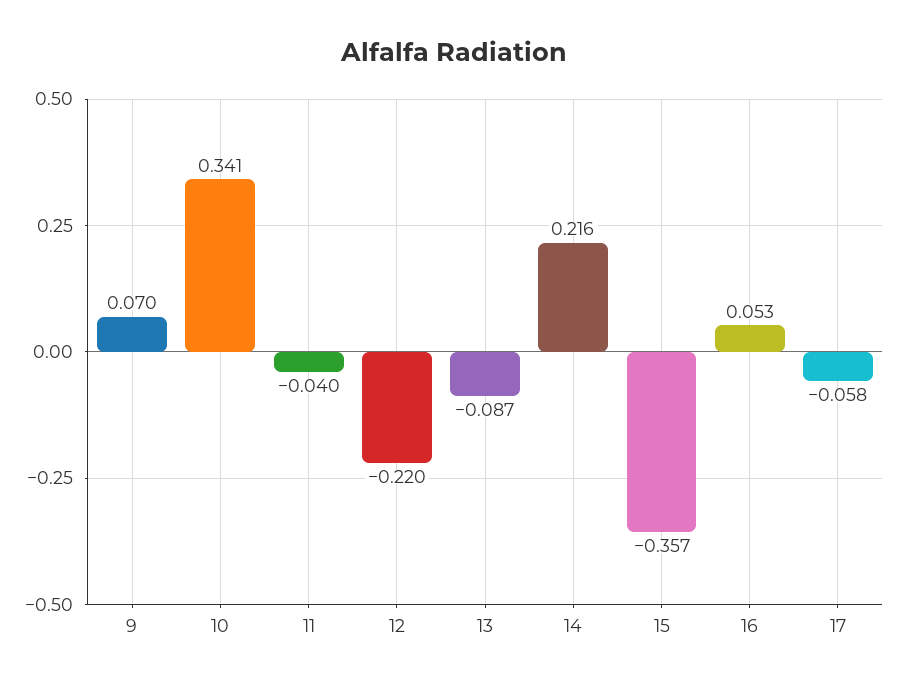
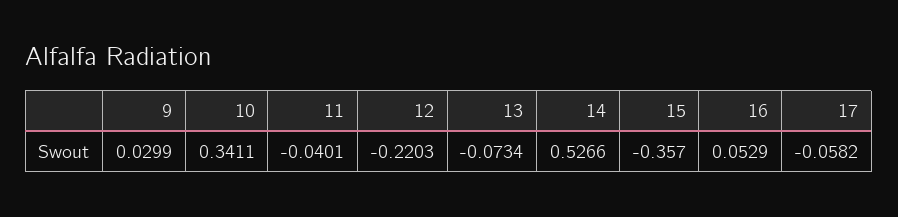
  {
-   "9": 0.07,
+   "9": 0.0299,
    "10": 0.3411,
    "11": -0.0401,
    "12": -0.2203,
-   "13": -0.087,
+   "13": -0.0734,
-   "14": 0.216,
+   "14": 0.5266,
    "15": -0.357,
    "16": 0.0529,
    "17": -0.0582
  }

